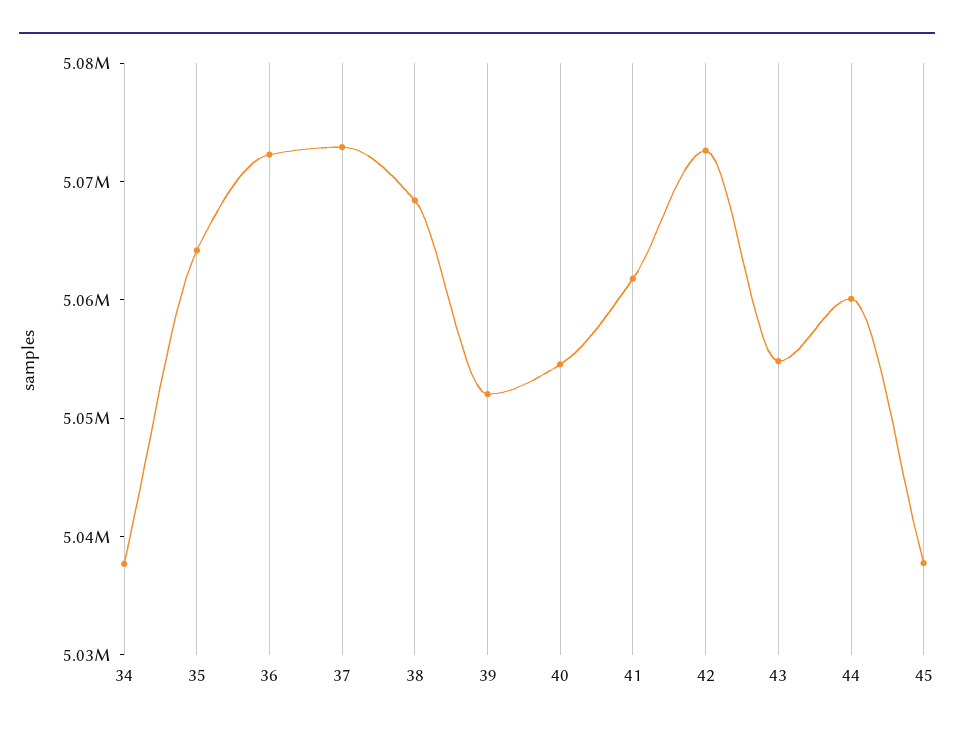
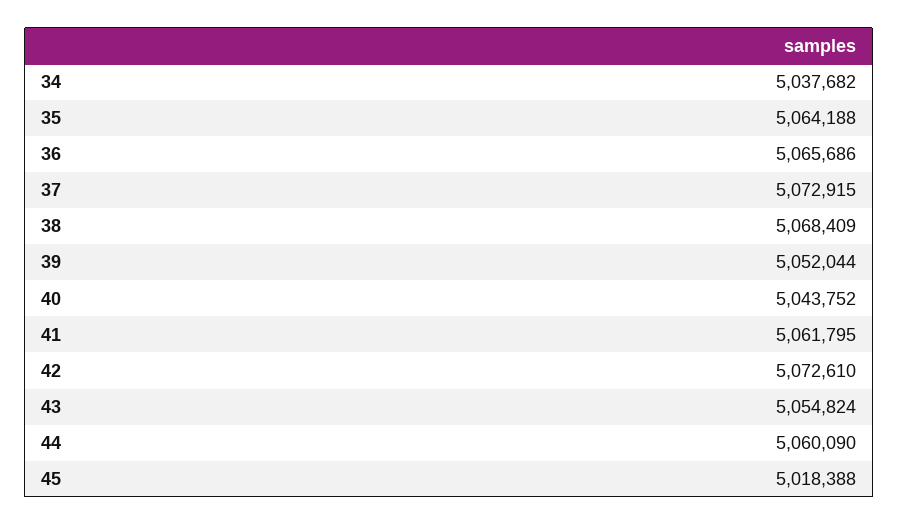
  {
    "34": 5037682,
    "35": 5064188,
-   "36": 5072000,
+   "36": 5065686,
    "37": 5072915,
    "38": 5068409,
    "39": 5052044,
-   "40": 5054000,
+   "40": 5043752,
    "41": 5061795,
    "42": 5072610,
    "43": 5054824,
    "44": 5060090,
-   "45": 5038000
+   "45": 5018388
  }

